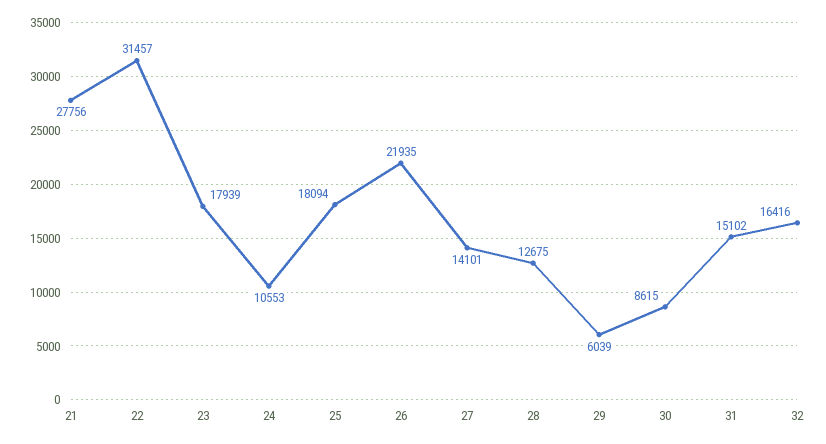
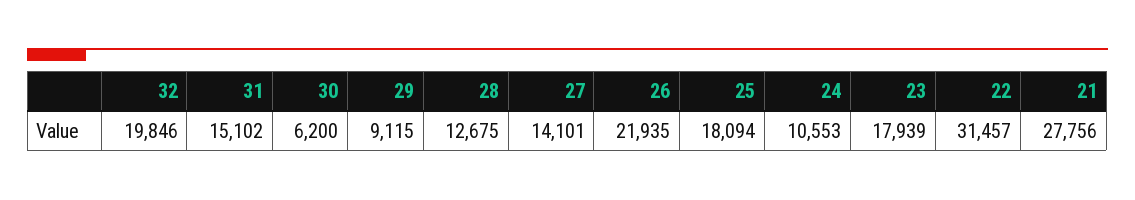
  {
    "21": 27756,
    "22": 31457,
    "23": 17939,
    "24": 10553,
    "25": 18094,
    "26": 21935,
    "27": 14101,
    "28": 12675,
-   "29": 6039,
+   "29": 9115,
-   "30": 8615,
+   "30": 6200,
    "31": 15102,
-   "32": 16416
+   "32": 19846
  }

